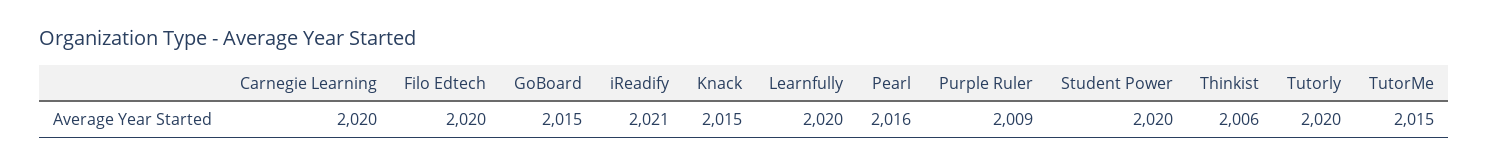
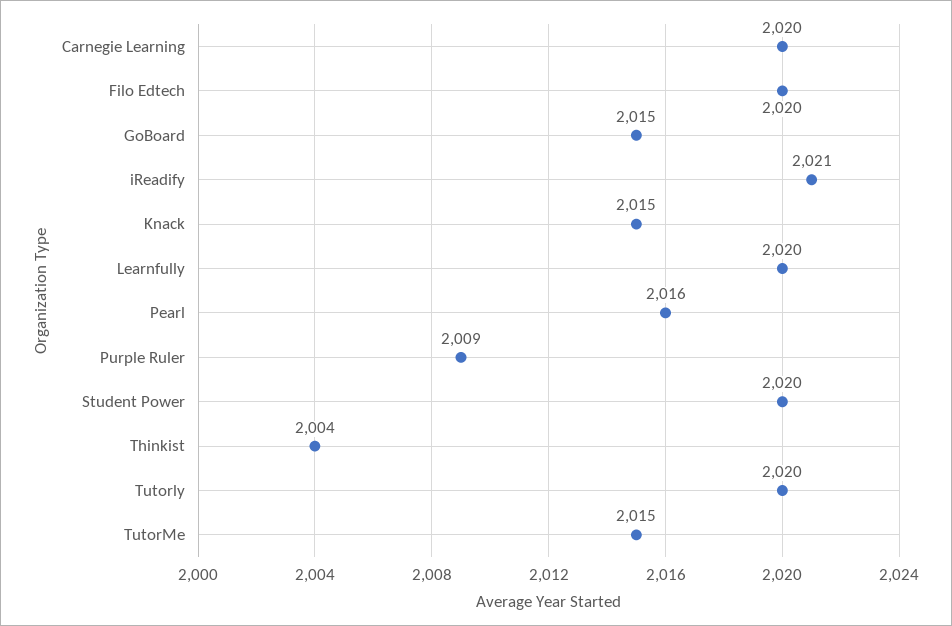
  {
    "Carnegie Learning": 2020,
    "Filo Edtech": 2020,
    "GoBoard": 2015,
    "iReadify": 2021,
    "Knack": 2015,
    "Learnfully": 2020,
    "Pearl": 2016,
    "Purple Ruler": 2009,
    "Student Power": 2020,
-   "Thinkist": 2006,
+   "Thinkist": 2004,
    "Tutorly": 2020,
    "TutorMe": 2015
  }

